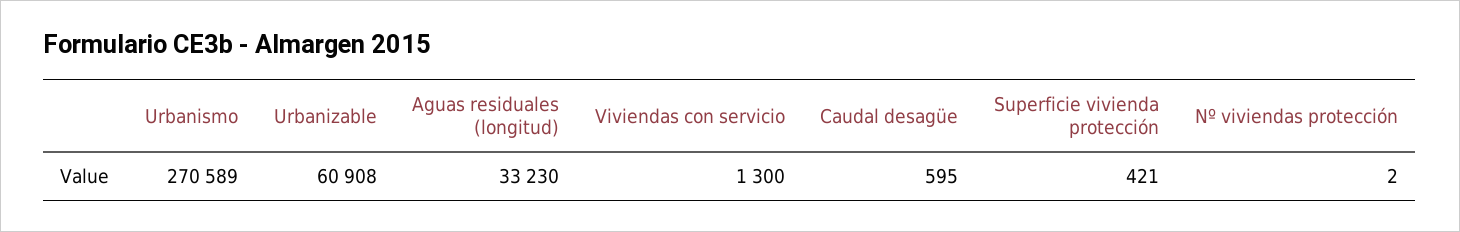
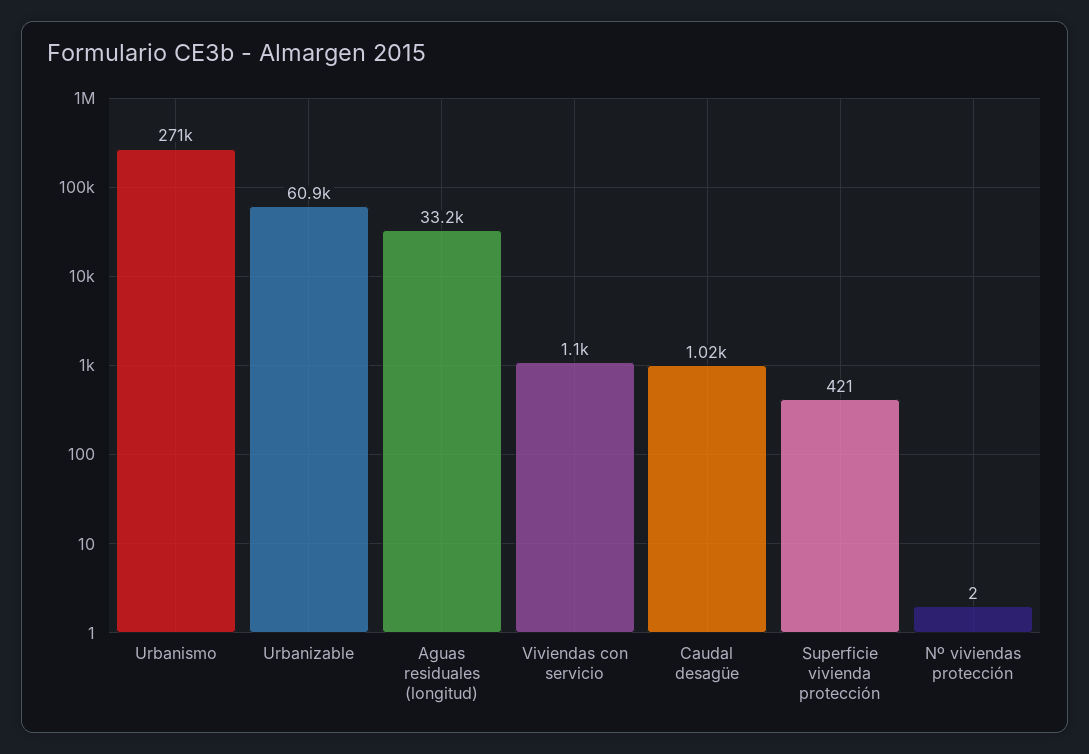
  {
    "Urbanismo": 270589,
    "Urbanizable": 60908,
    "Aguas residuales (longitud)": 33230,
-   "Viviendas con servicio": 1300,
+   "Viviendas con servicio": 1100,
-   "Caudal desagüe": 595,
+   "Caudal desagüe": 1020,
    "Superficie vivienda protección": 421,
    "Nº viviendas protección": 2
  }

